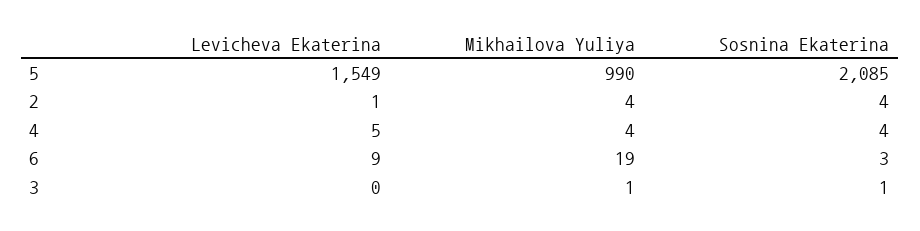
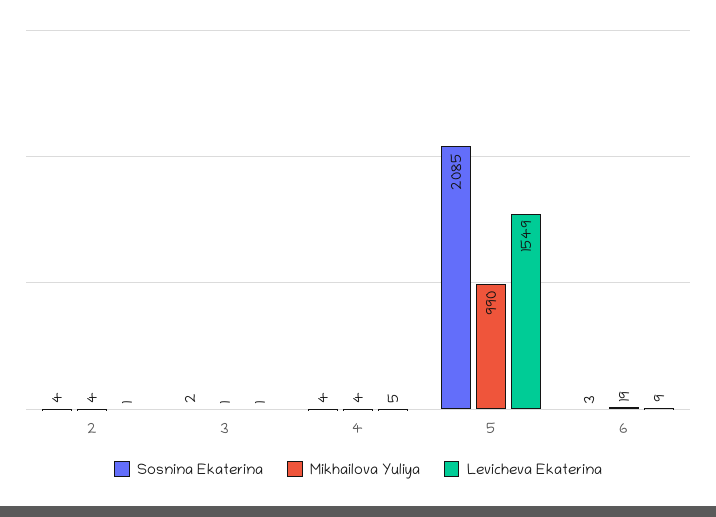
  {
    "Levicheva Ekaterina": {
      "5": 1549,
      "2": 1,
      "4": 5,
      "6": 9,
-     "3": 0
+     "3": 1
    },
    "Mikhailova Yuliya": {
      "5": 990,
      "2": 4,
      "4": 4,
      "6": 19,
      "3": 1
    },
    "Sosnina Ekaterina": {
      "5": 2085,
      "2": 4,
      "4": 4,
      "6": 3,
-     "3": 1
+     "3": 2
    }
  }

